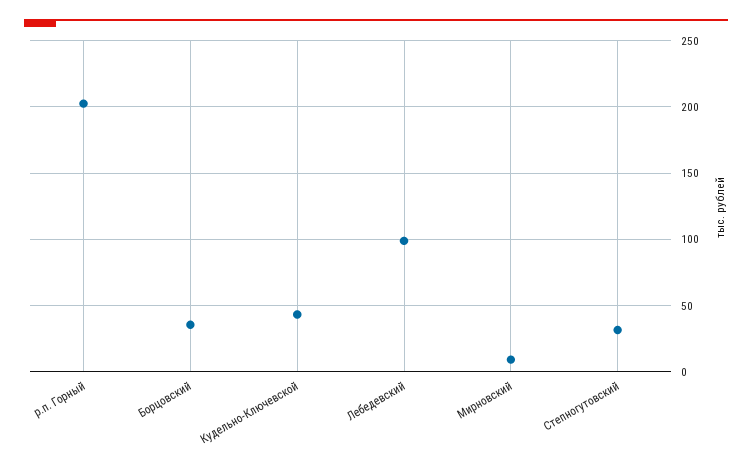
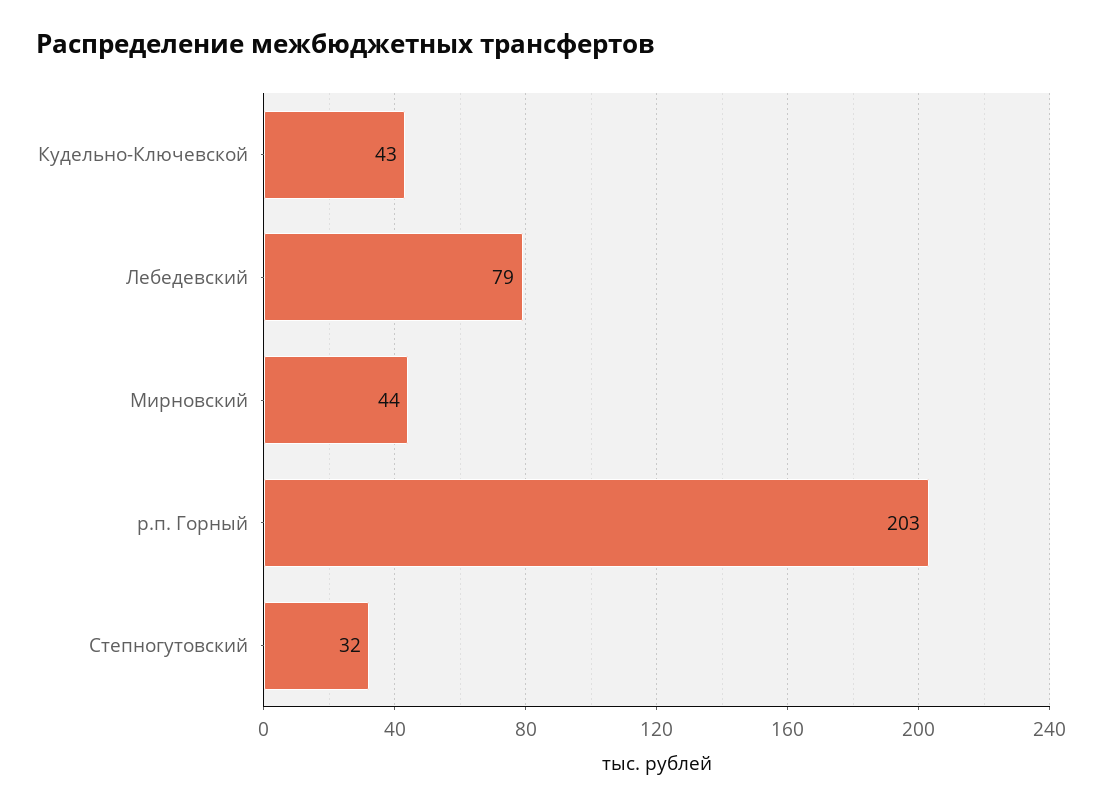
  {
    "р.п. Горный": 203,
-   "Борцовский": 35,
    "Кудельно-Ключевской": 43,
-   "Лебедевский": 100,
+   "Лебедевский": 79,
-   "Мирновский": 10,
+   "Мирновский": 44,
    "Степногутовский": 32
  }

